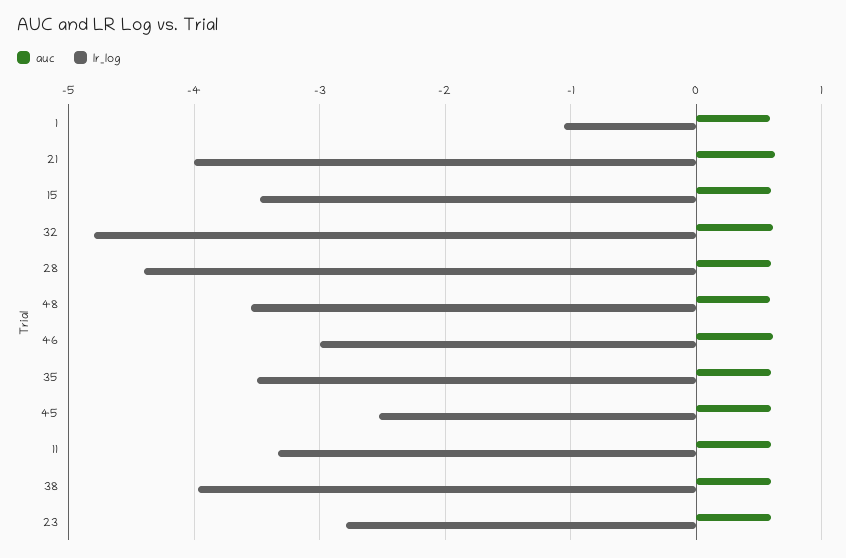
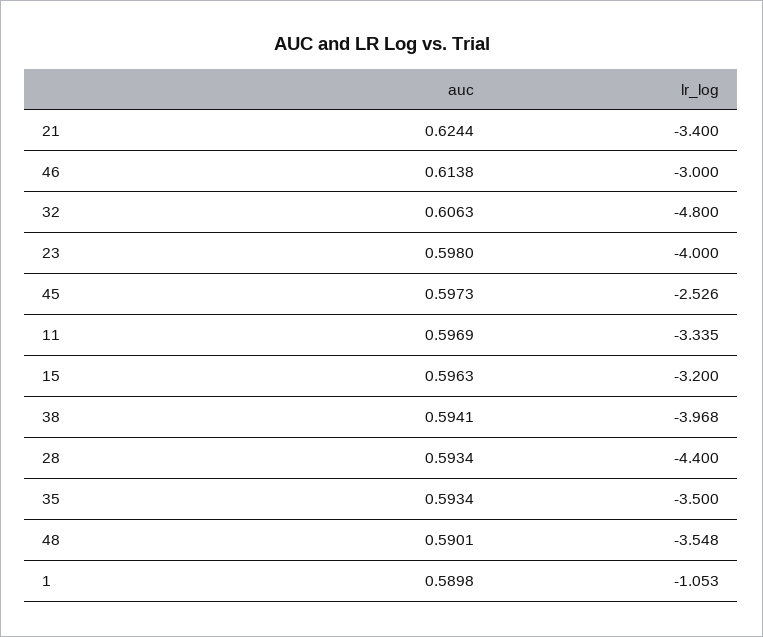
  {
    "auc": {
      "1": 0.5898,
      "21": 0.6244,
      "15": 0.5963,
      "32": 0.6063,
      "28": 0.5934,
      "48": 0.5901,
      "46": 0.6138,
      "35": 0.5934,
      "45": 0.5973,
      "11": 0.5969,
      "38": 0.5941,
      "23": 0.598
    },
    "lr_log": {
      "1": -1.053,
-     "21": -4,
+     "21": -3.4,
-     "15": -3.5,
+     "15": -3.2,
      "32": -4.8,
      "28": -4.4,
      "48": -3.548,
      "46": -3,
      "35": -3.5,
      "45": -2.526,
      "11": -3.335,
      "38": -3.968,
-     "23": -2.8
+     "23": -4
    }
  }

